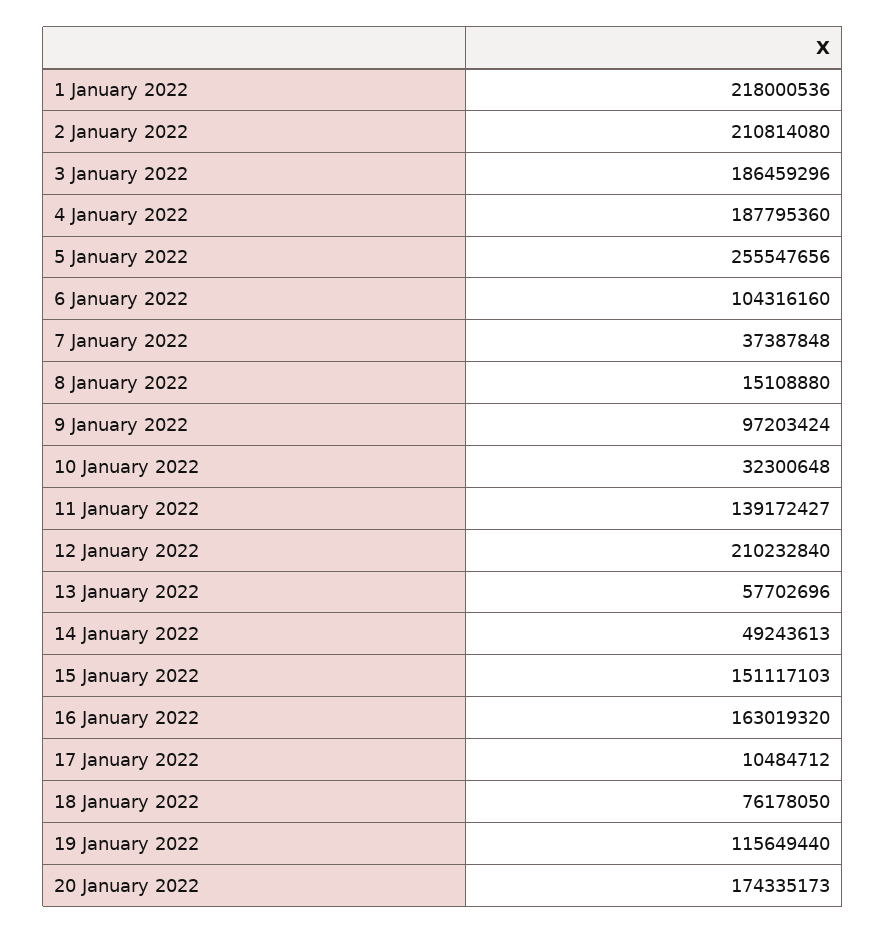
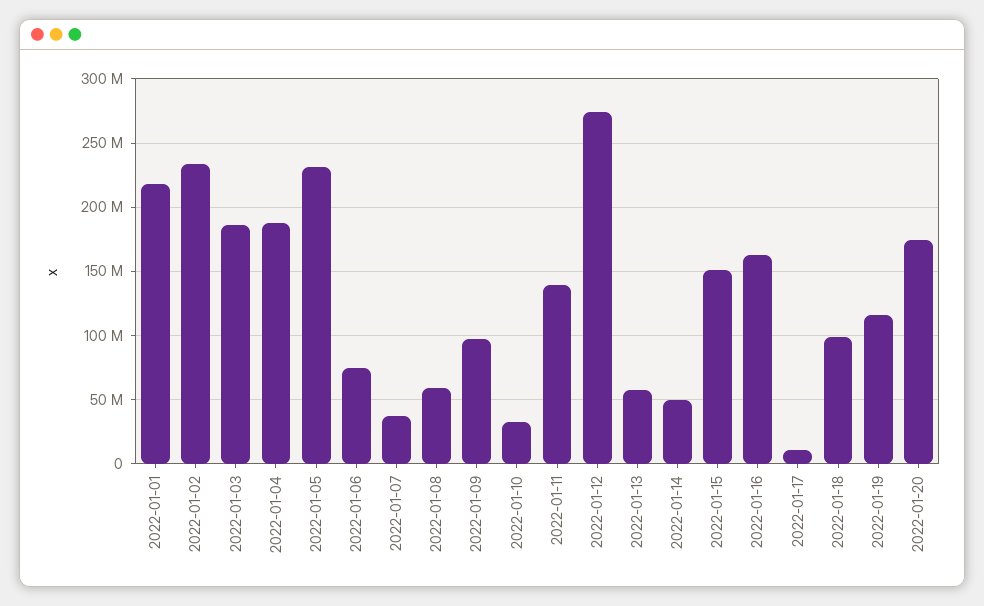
  {
    "1 January 2022": 218000536,
-   "2 January 2022": 210814080,
+   "2 January 2022": 235000000,
    "3 January 2022": 186459296,
    "4 January 2022": 187795360,
-   "5 January 2022": 255547656,
+   "5 January 2022": 230000000,
-   "6 January 2022": 104316160,
+   "6 January 2022": 75000000,
    "7 January 2022": 37387848,
-   "8 January 2022": 15108880,
+   "8 January 2022": 60000000,
    "9 January 2022": 97203424,
    "10 January 2022": 32300648,
    "11 January 2022": 139172427,
-   "12 January 2022": 210232840,
+   "12 January 2022": 275000000,
    "13 January 2022": 57702696,
    "14 January 2022": 49243613,
    "15 January 2022": 151117103,
    "16 January 2022": 163019320,
    "17 January 2022": 10484712,
-   "18 January 2022": 76178050,
+   "18 January 2022": 100000000,
    "19 January 2022": 115649440,
    "20 January 2022": 174335173
  }

